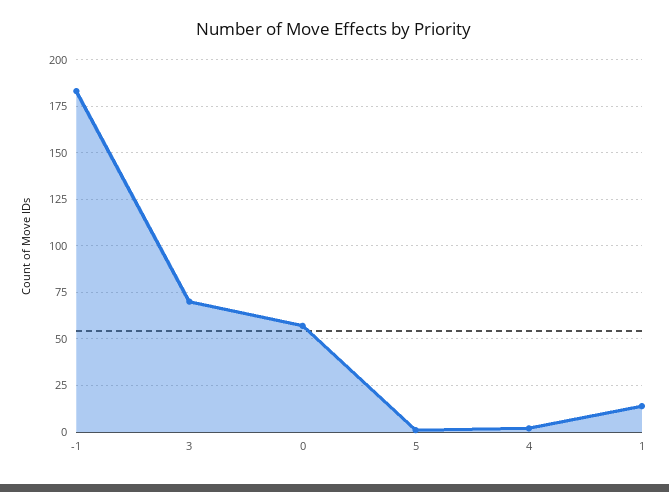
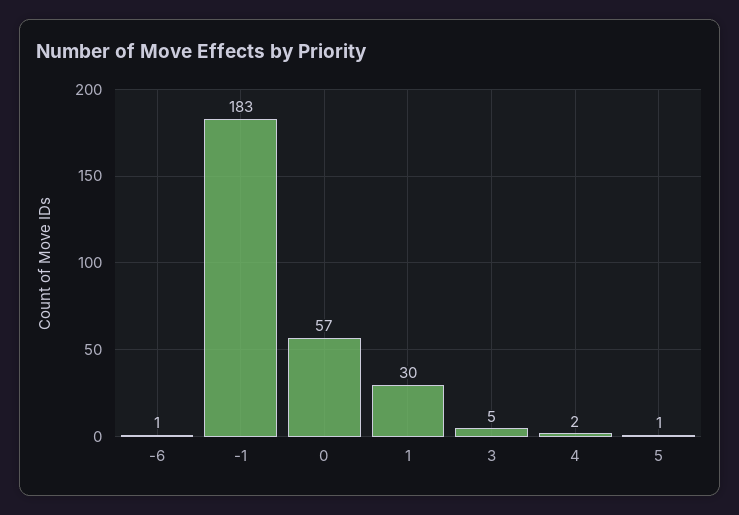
  {
    "-1": 183,
-   "3": 70,
+   "3": 5,
    "0": 57,
    "5": 1,
    "4": 2,
-   "1": 15
+   "1": 30,
+   "-6": 1
  }

